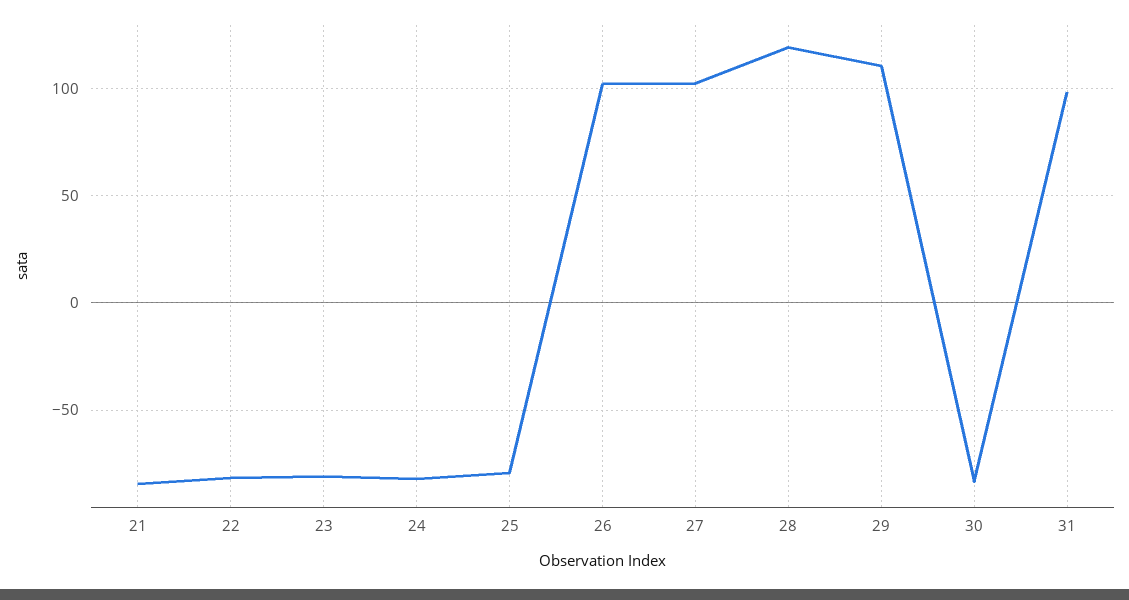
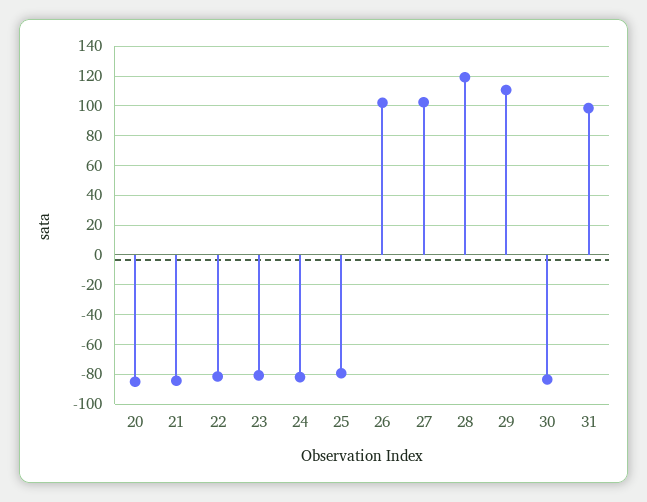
  {
    "21": -85,
    "22": -80,
    "23": -80,
    "24": -80,
    "25": -80,
    "26": 100,
    "27": 100,
    "28": 120,
    "29": 110,
    "30": -85,
-   "31": 100
+   "31": 100,
+   "20": -85
  }

